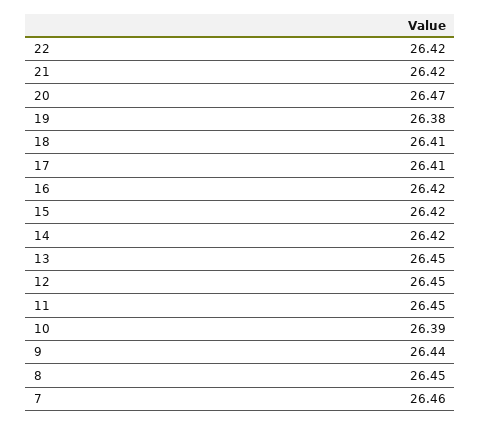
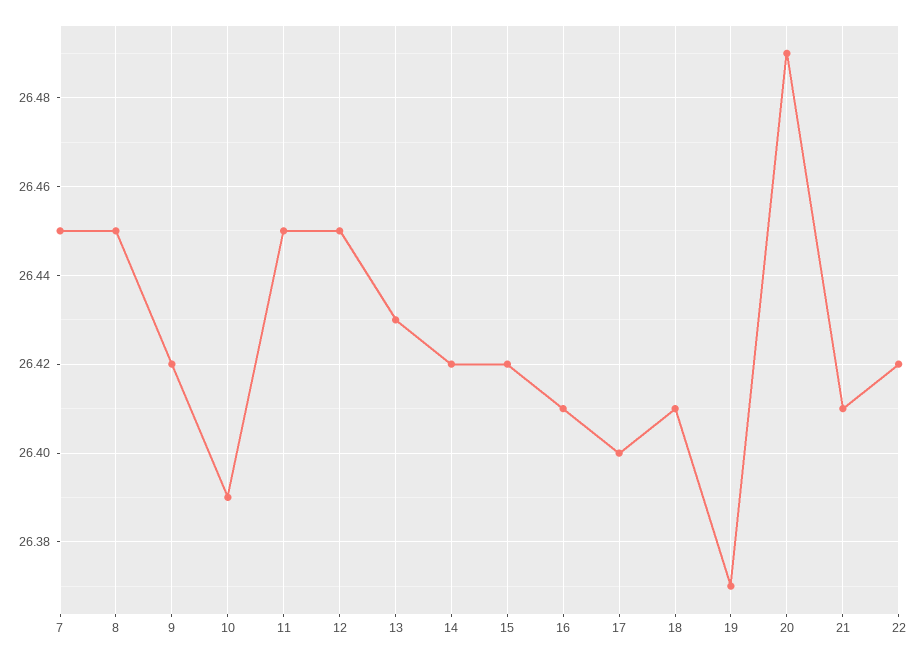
  {
    "22": 26.42,
-   "21": 26.42,
+   "21": 26.41,
-   "20": 26.47,
+   "20": 26.49,
-   "19": 26.38,
+   "19": 26.37,
    "18": 26.41,
-   "17": 26.41,
+   "17": 26.4,
-   "16": 26.42,
+   "16": 26.41,
    "15": 26.42,
    "14": 26.42,
-   "13": 26.45,
+   "13": 26.43,
    "12": 26.45,
    "11": 26.45,
    "10": 26.39,
-   "9": 26.44,
+   "9": 26.42,
    "8": 26.45,
-   "7": 26.46
+   "7": 26.45
  }

